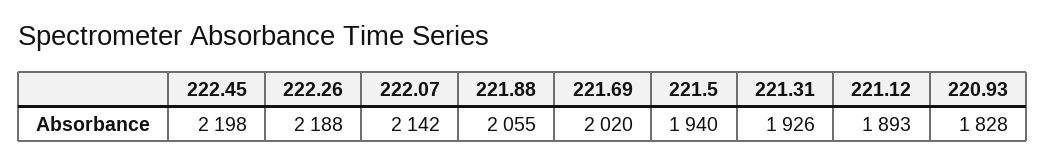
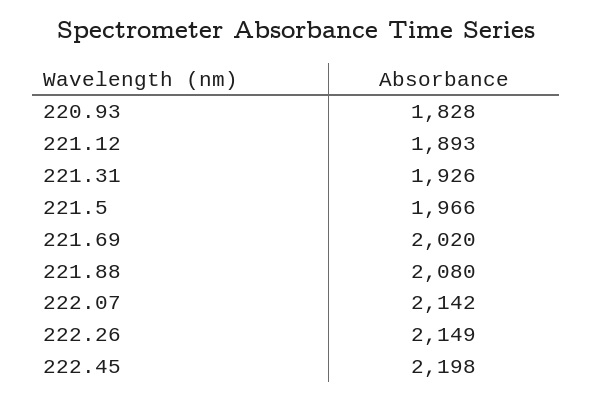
  {
    "222.45": 2198,
-   "222.26": 2188,
+   "222.26": 2149,
    "222.07": 2142,
-   "221.88": 2055,
+   "221.88": 2080,
    "221.69": 2020,
-   "221.5": 1940,
+   "221.5": 1966,
    "221.31": 1926,
    "221.12": 1893,
    "220.93": 1828
  }

